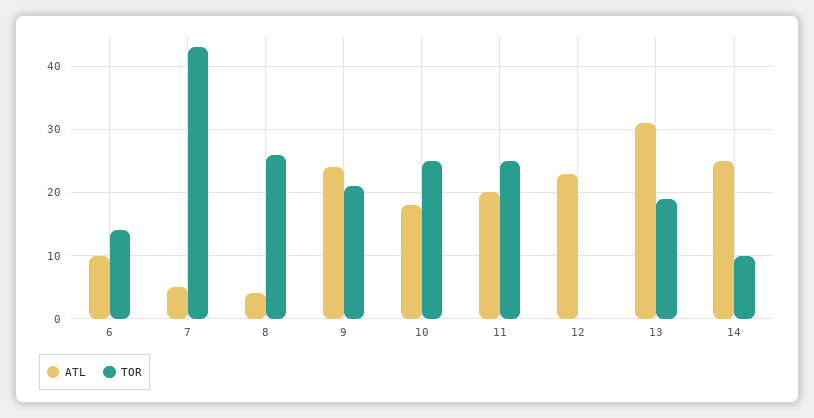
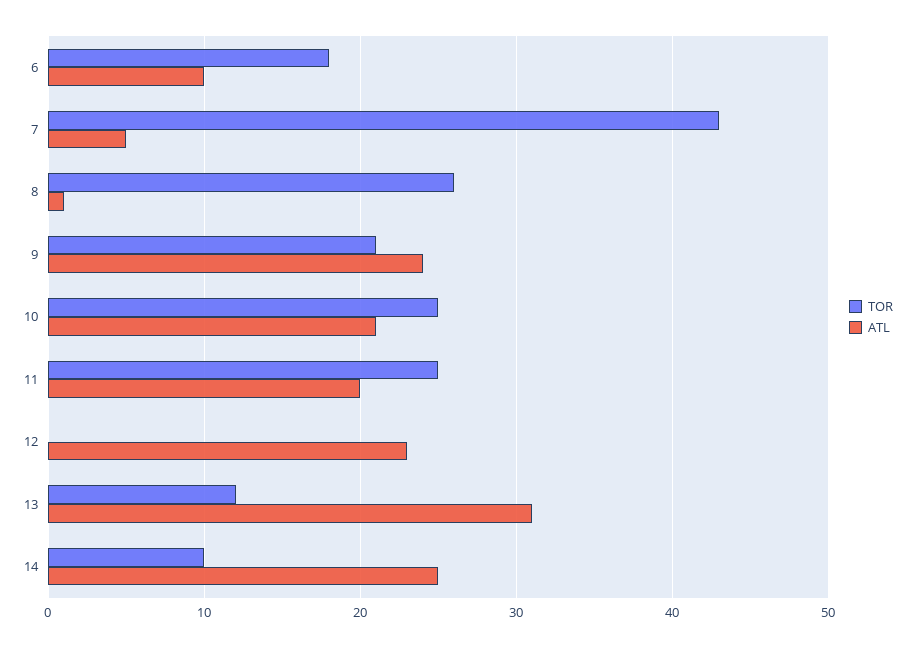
  {
    "ATL": {
      "6": 10,
      "7": 5,
-     "8": 4,
+     "8": 1,
      "9": 24,
-     "10": 18,
+     "10": 21,
      "11": 20,
      "12": 23,
      "13": 31,
      "14": 25
    },
    "TOR": {
-     "6": 14,
+     "6": 18,
      "7": 43,
      "8": 26,
      "9": 21,
      "10": 25,
      "11": 25,
      "12": 0,
-     "13": 19,
+     "13": 12,
      "14": 10
    }
  }

